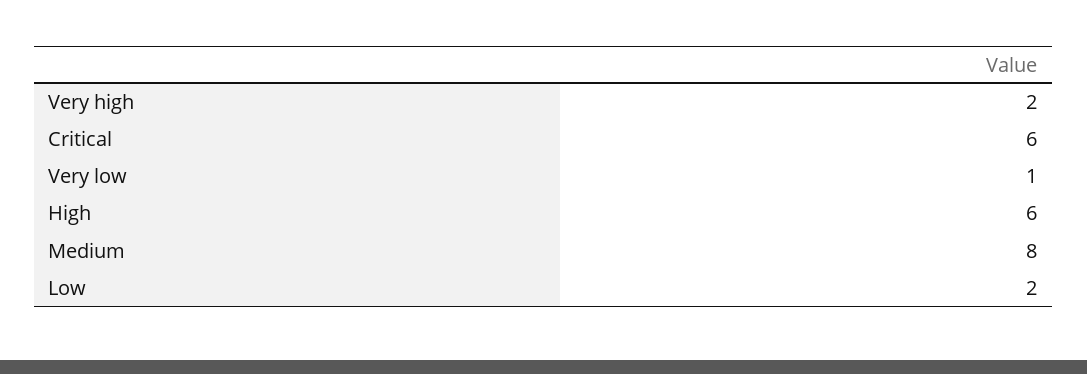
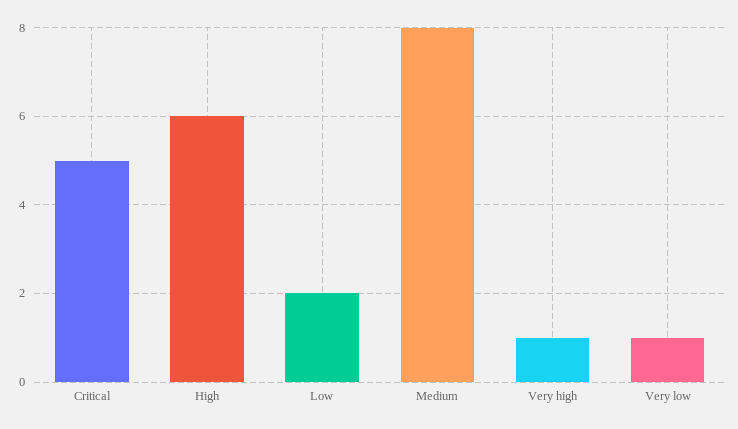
  {
-   "Very high": 2,
+   "Very high": 1,
-   "Critical": 6,
+   "Critical": 5,
    "Very low": 1,
    "High": 6,
    "Medium": 8,
    "Low": 2
  }

